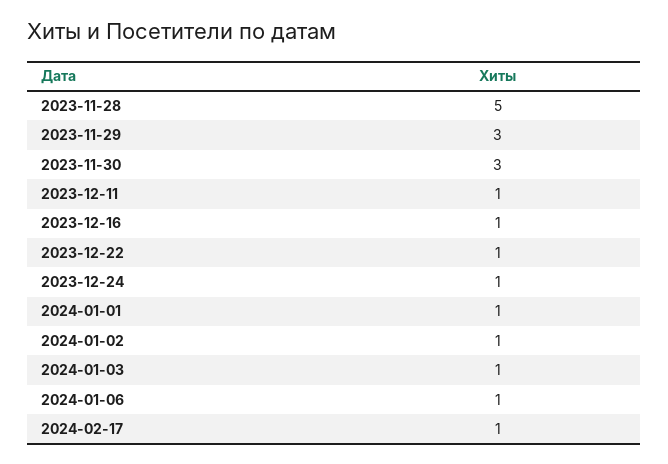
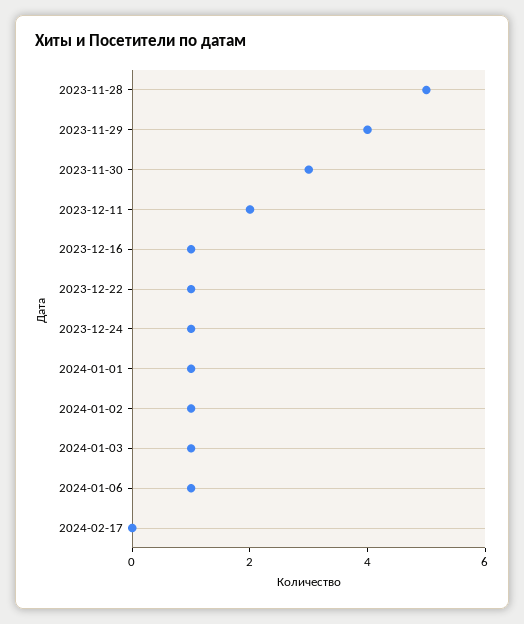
  {
    "2023-11-28": 5,
-   "2023-11-29": 3,
+   "2023-11-29": 4,
    "2023-11-30": 3,
-   "2023-12-11": 1,
+   "2023-12-11": 2,
    "2023-12-16": 1,
    "2023-12-22": 1,
    "2023-12-24": 1,
    "2024-01-01": 1,
    "2024-01-02": 1,
    "2024-01-03": 1,
    "2024-01-06": 1,
-   "2024-02-17": 1
+   "2024-02-17": 0
  }

